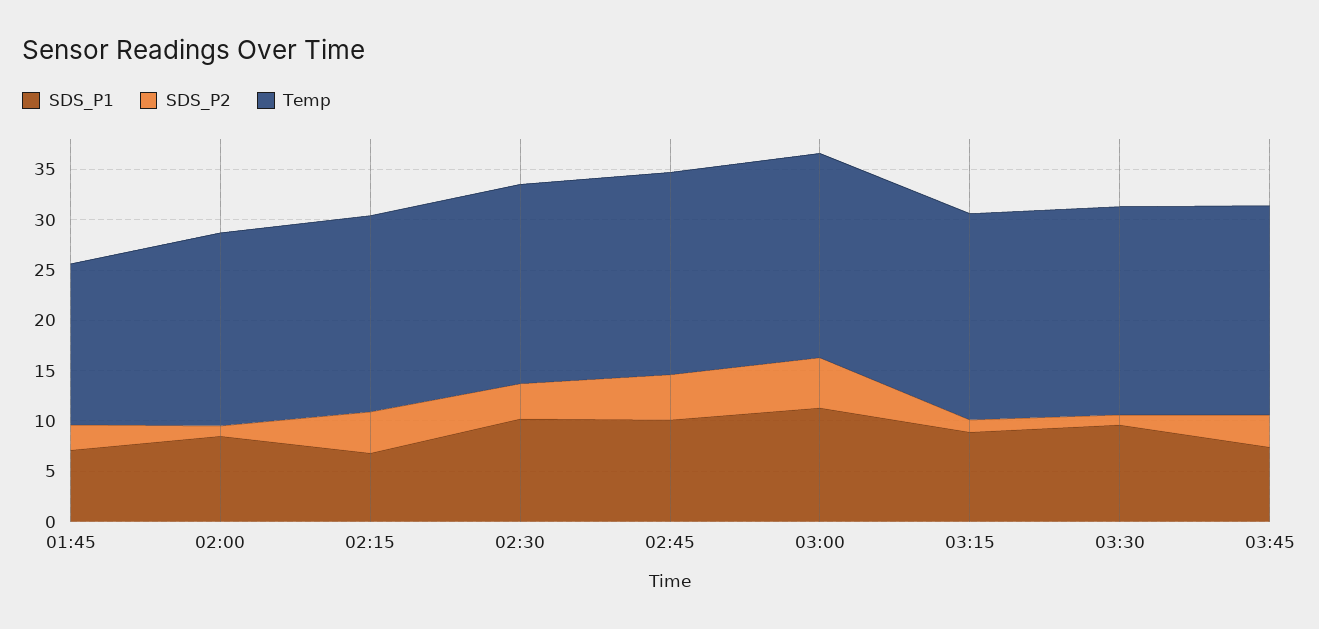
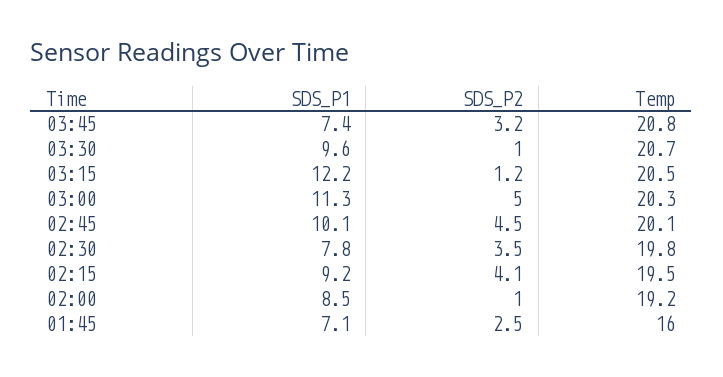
  {
    "SDS_P1": {
      "01:45": 7.1,
      "02:00": 8.5,
-     "02:15": 7,
+     "02:15": 9.2,
-     "02:30": 10,
+     "02:30": 7.8,
      "02:45": 10.1,
      "03:00": 11.3,
-     "03:15": 9,
+     "03:15": 12.2,
      "03:30": 9.6,
      "03:45": 7.4
    },
    "SDS_P2": {
      "01:45": 2.5,
      "02:00": 1,
      "02:15": 4.1,
      "02:30": 3.5,
      "02:45": 4.5,
      "03:00": 5,
      "03:15": 1.2,
      "03:30": 1,
      "03:45": 3.2
    },
    "Temp": {
      "01:45": 16,
      "02:00": 19.2,
      "02:15": 19.5,
      "02:30": 19.8,
      "02:45": 20.1,
      "03:00": 20.3,
      "03:15": 20.5,
      "03:30": 20.7,
      "03:45": 20.8
    }
  }

